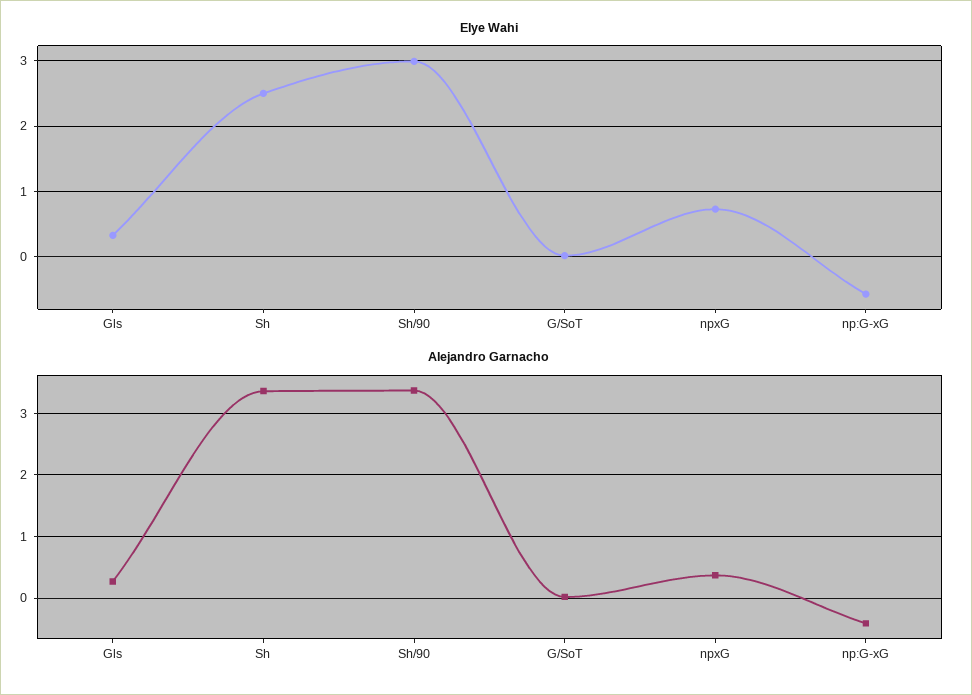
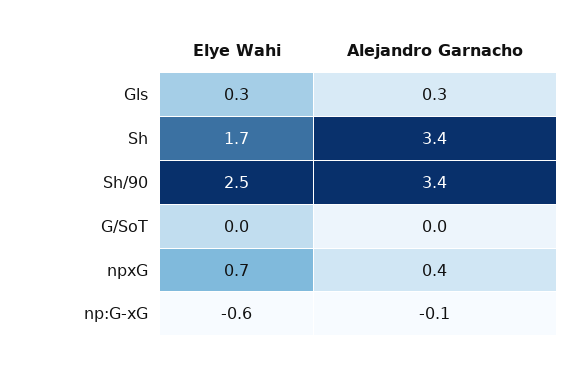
  {
    "Elye Wahi": {
      "Gls": 0.3,
-     "Sh": 2.5,
+     "Sh": 1.7,
-     "Sh/90": 3,
+     "Sh/90": 2.5,
      "G/SoT": 0,
      "npxG": 0.7,
      "np:G-xG": -0.6
    },
    "Alejandro Garnacho": {
      "Gls": 0.3,
      "Sh": 3.4,
      "Sh/90": 3.4,
      "G/SoT": 0,
      "npxG": 0.4,
-     "np:G-xG": -0.4
+     "np:G-xG": -0.1
    }
  }

